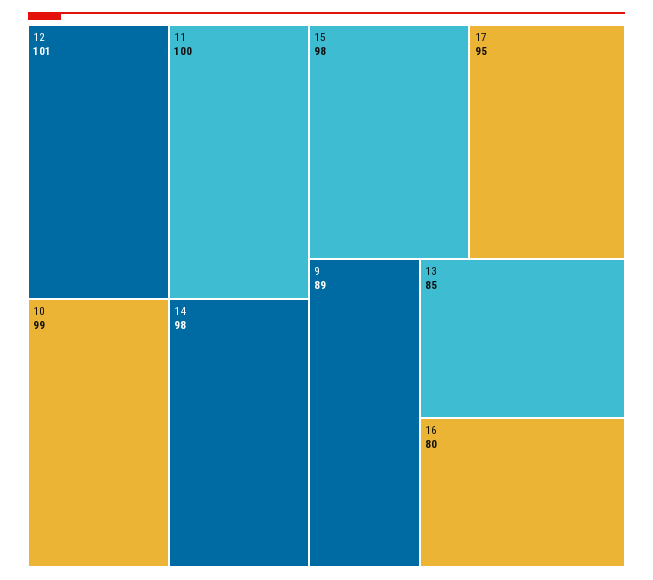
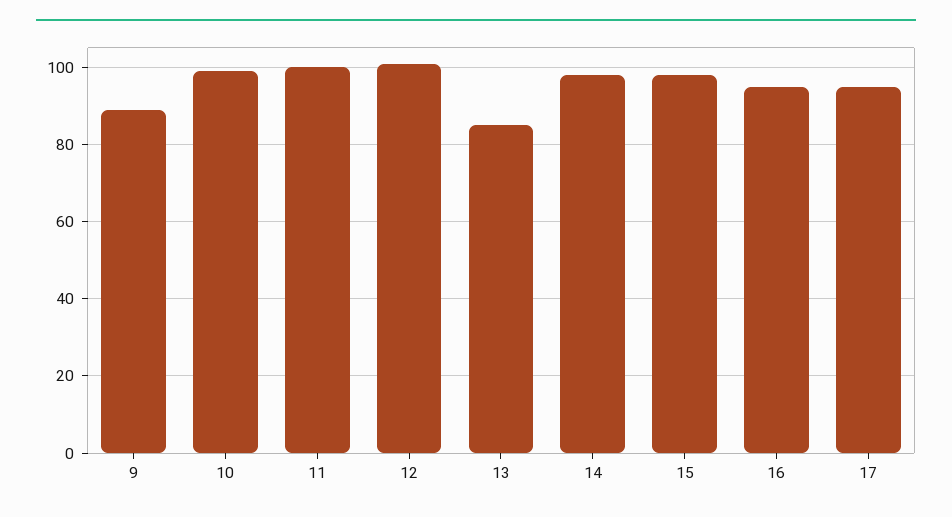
  {
    "12": 101,
    "11": 100,
    "10": 99,
    "14": 98,
    "15": 98,
    "17": 95,
    "9": 89,
    "13": 85,
-   "16": 80
+   "16": 95
  }

